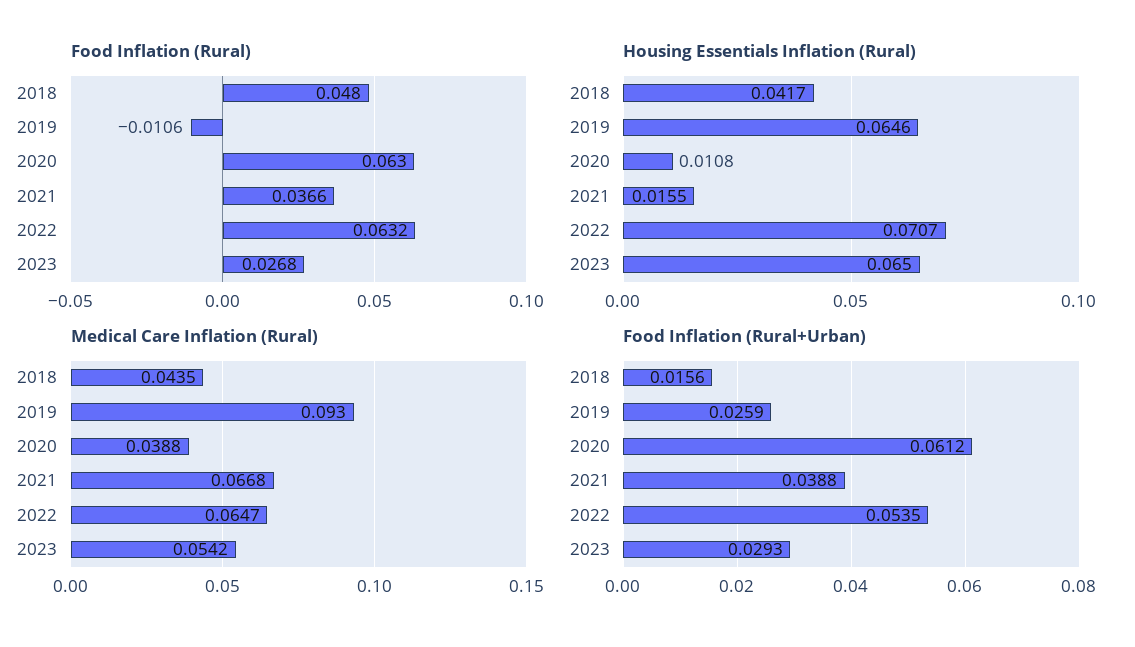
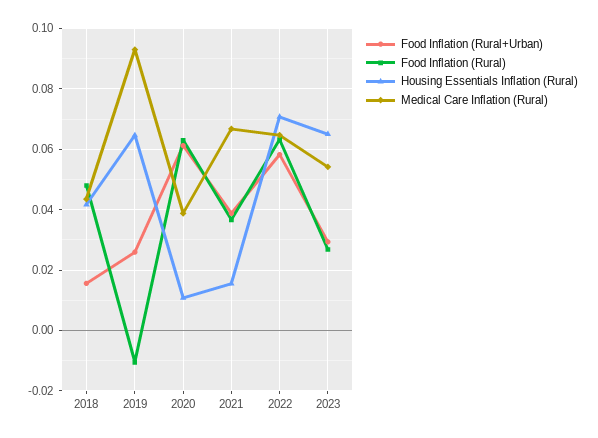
  {
    "Food Inflation (Rural)": {
      "2018": 0.048,
      "2019": -0.0106,
      "2020": 0.063,
      "2021": 0.0366,
      "2022": 0.0632,
      "2023": 0.0268
    },
    "Housing Essentials Inflation (Rural)": {
      "2018": 0.0417,
      "2019": 0.0646,
      "2020": 0.0108,
      "2021": 0.0155,
      "2022": 0.0707,
      "2023": 0.065
    },
    "Medical Care Inflation (Rural)": {
      "2018": 0.0435,
      "2019": 0.093,
      "2020": 0.0388,
      "2021": 0.0668,
      "2022": 0.0647,
      "2023": 0.0542
    },
    "Food Inflation (Rural+Urban)": {
      "2018": 0.0156,
      "2019": 0.0259,
      "2020": 0.0612,
      "2021": 0.0388,
-     "2022": 0.0535,
+     "2022": 0.058,
      "2023": 0.0293
    }
  }

